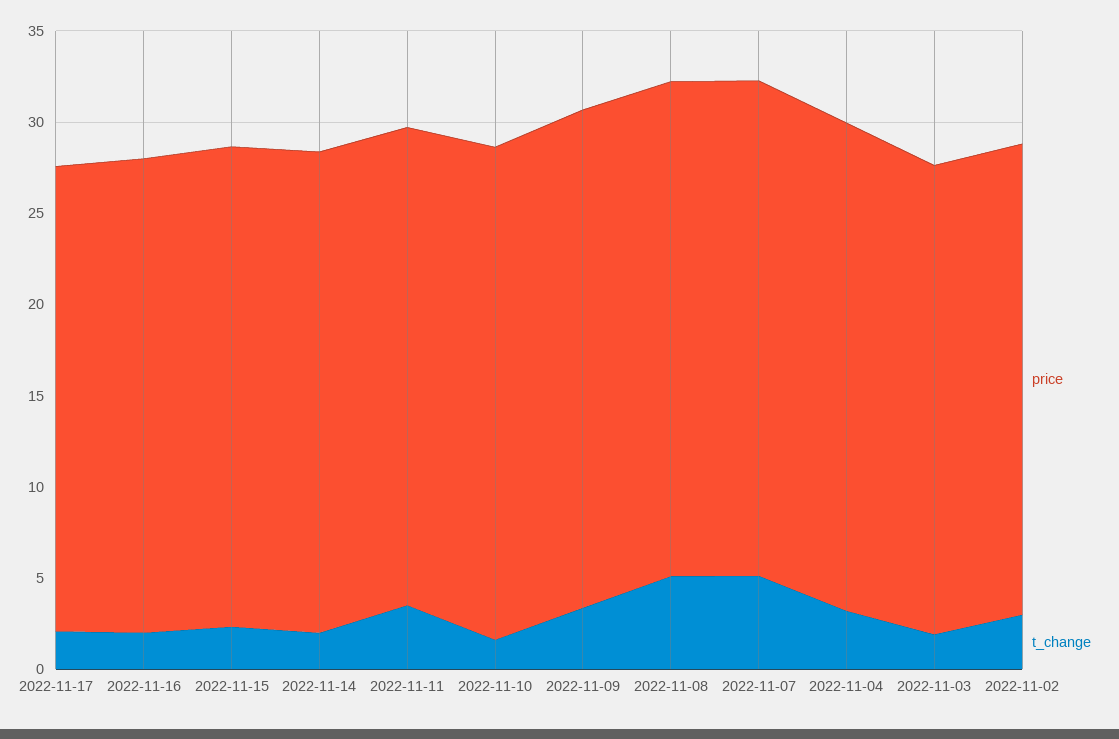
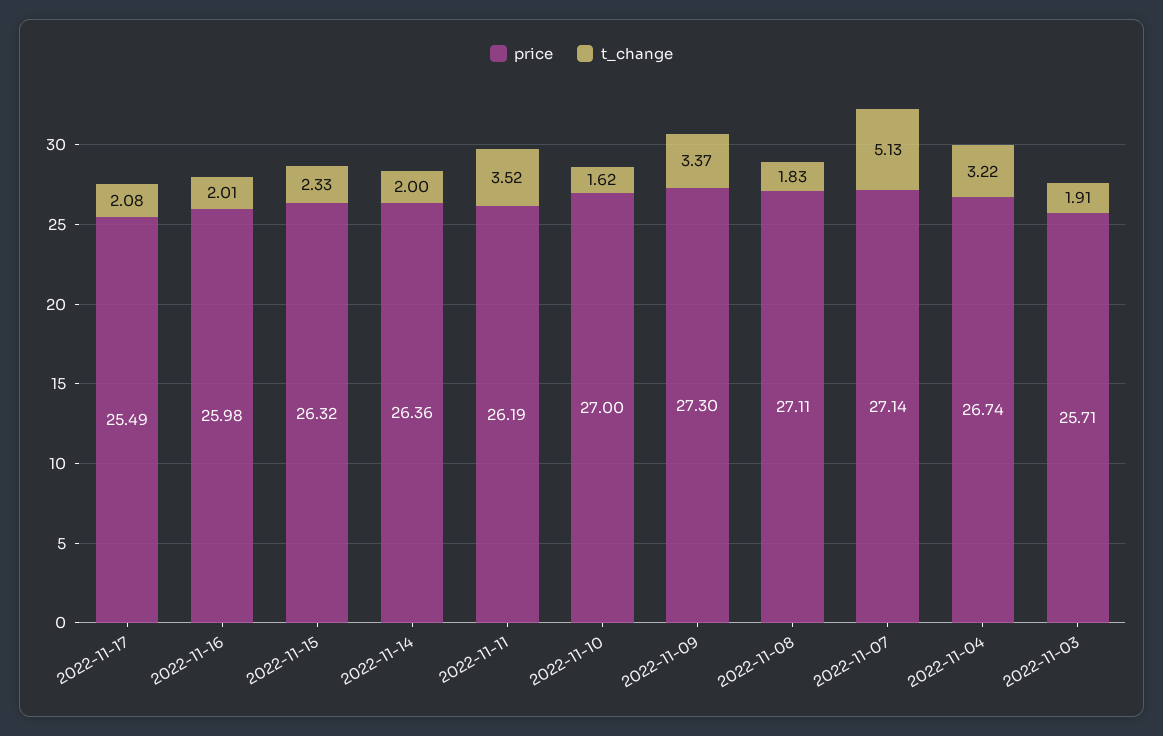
  {
    "price": {
      "2022-11-17": 25.49,
      "2022-11-16": 25.98,
      "2022-11-15": 26.32,
      "2022-11-14": 26.36,
      "2022-11-11": 26.19,
      "2022-11-10": 27,
      "2022-11-09": 27.3,
      "2022-11-08": 27.11,
      "2022-11-07": 27.14,
      "2022-11-04": 26.74,
-     "2022-11-03": 25.71,
+     "2022-11-03": 25.71
-     "2022-11-02": 26
    },
    "t_change": {
      "2022-11-17": 2.08,
      "2022-11-16": 2.01,
      "2022-11-15": 2.33,
      "2022-11-14": 2,
      "2022-11-11": 3.52,
      "2022-11-10": 1.62,
      "2022-11-09": 3.37,
-     "2022-11-08": 5,
+     "2022-11-08": 1.83,
      "2022-11-07": 5.13,
      "2022-11-04": 3.22,
-     "2022-11-03": 1.91,
+     "2022-11-03": 1.91
-     "2022-11-02": 3
    }
  }

